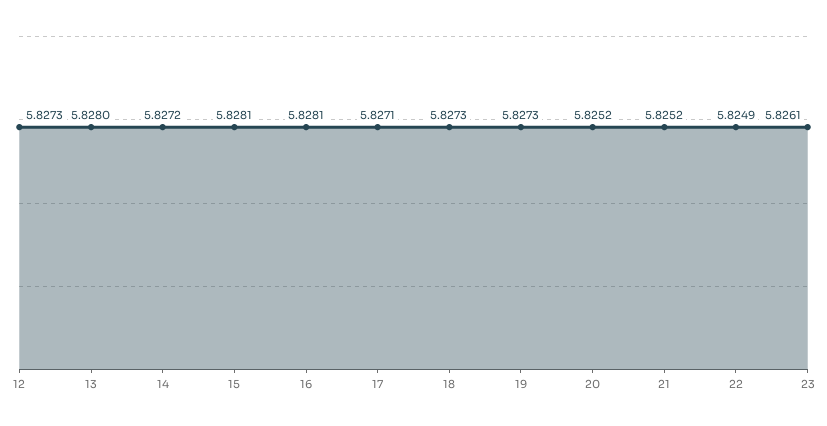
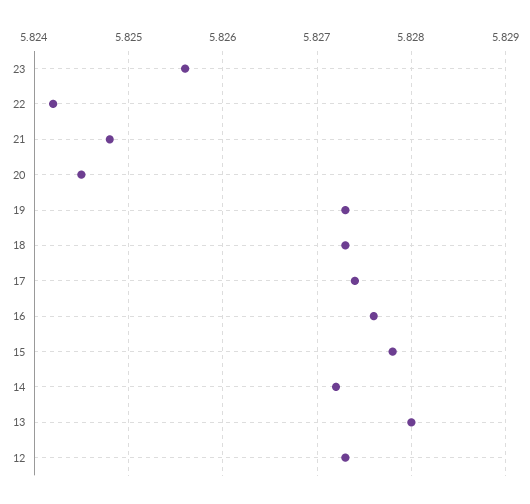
  {
    "12": 5.8273,
    "13": 5.828,
    "14": 5.8272,
-   "15": 5.8281,
+   "15": 5.8278,
-   "16": 5.8281,
+   "16": 5.8276,
-   "17": 5.8271,
+   "17": 5.8274,
    "18": 5.8273,
    "19": 5.8273,
-   "20": 5.8252,
+   "20": 5.8245,
-   "21": 5.8252,
+   "21": 5.8248,
-   "22": 5.8249,
+   "22": 5.8242,
-   "23": 5.8261
+   "23": 5.8256
  }

